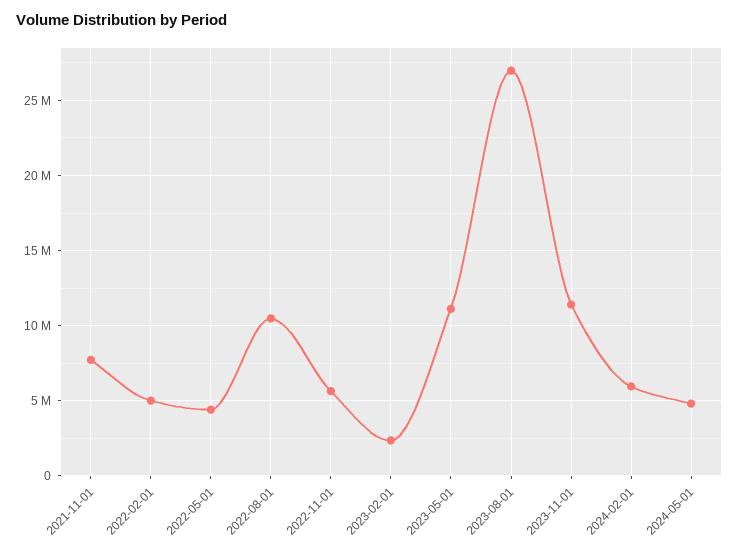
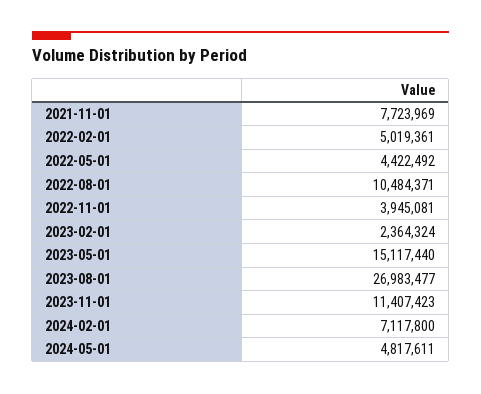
  {
    "2021-11-01": 7723969,
    "2022-02-01": 5019361,
    "2022-05-01": 4422492,
    "2022-08-01": 10484371,
-   "2022-11-01": 5500000,
+   "2022-11-01": 3945081,
    "2023-02-01": 2364324,
-   "2023-05-01": 11000000,
+   "2023-05-01": 15117440,
    "2023-08-01": 26983477,
    "2023-11-01": 11407423,
-   "2024-02-01": 6000000,
+   "2024-02-01": 7117800,
    "2024-05-01": 4817611
  }

